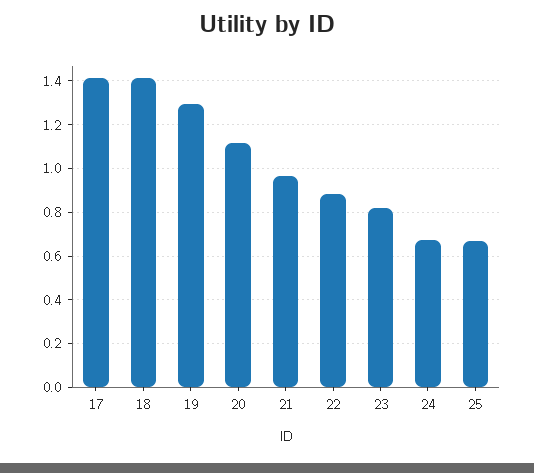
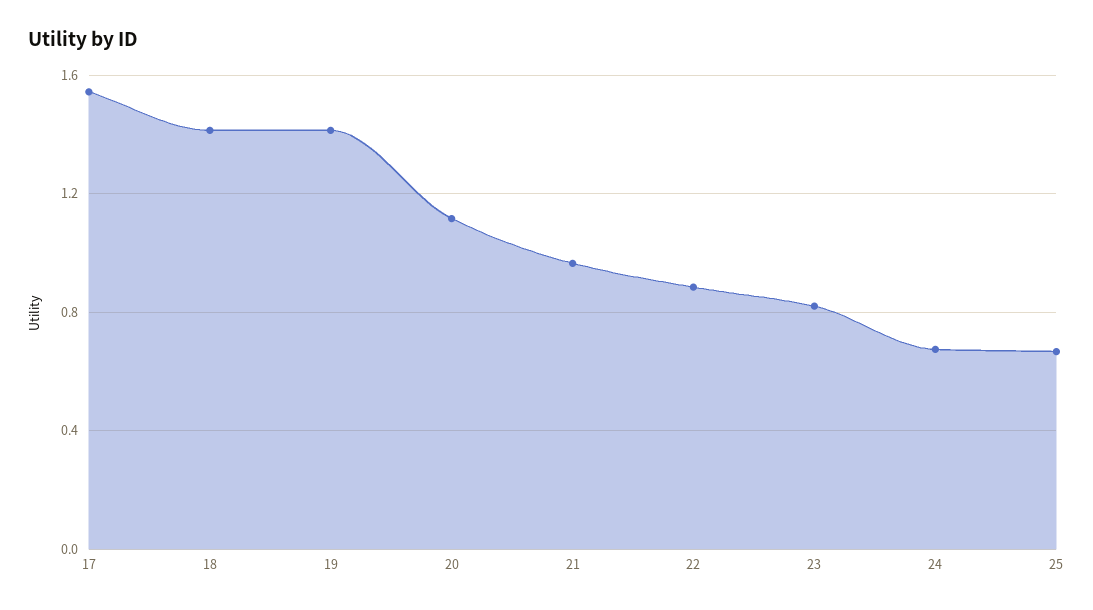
  {
-   "17": 1.4,
+   "17": 1.55,
    "18": 1.4,
-   "19": 1.3,
+   "19": 1.4,
    "20": 1.1,
    "21": 0.95,
    "22": 0.9,
    "23": 0.8,
    "24": 0.65,
    "25": 0.65
  }

